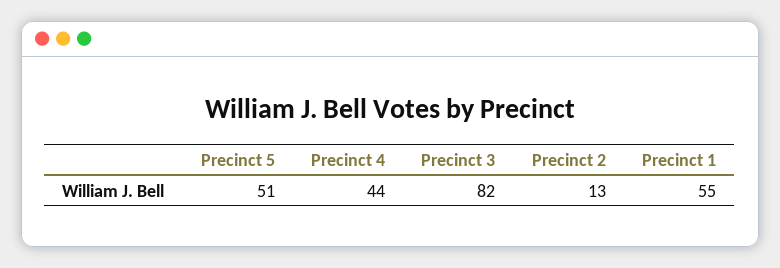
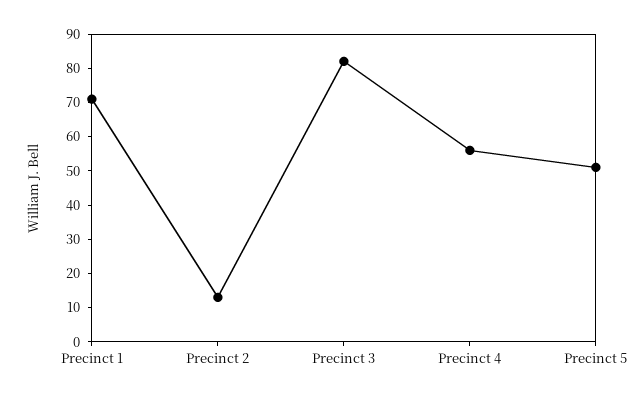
  {
    "Precinct 5": 51,
-   "Precinct 4": 44,
+   "Precinct 4": 55,
    "Precinct 3": 82,
    "Precinct 2": 13,
-   "Precinct 1": 55
+   "Precinct 1": 70
  }

